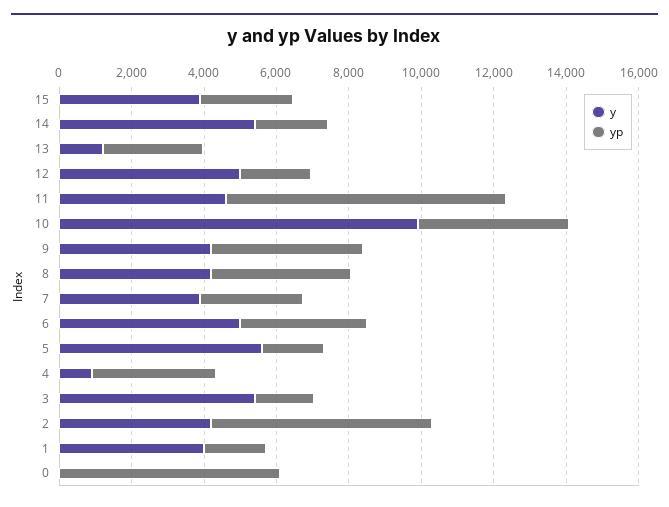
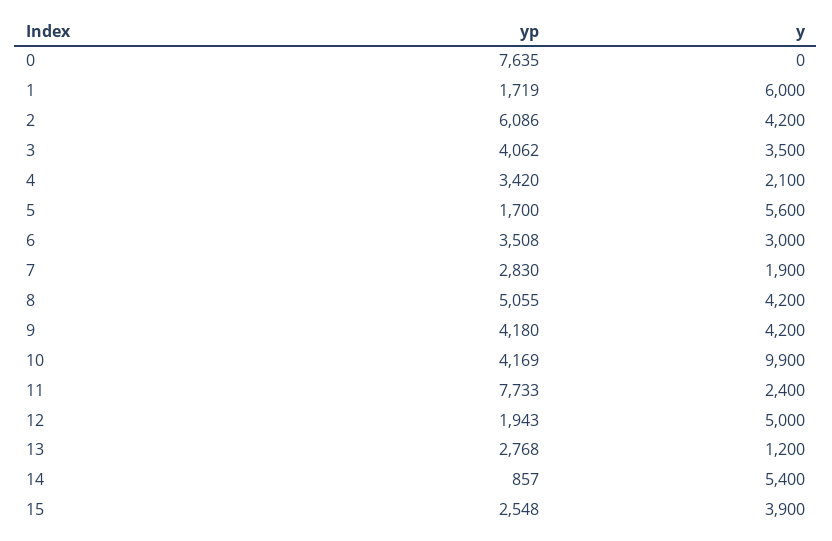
  {
    "y": {
      "15": 3900,
      "14": 5400,
      "13": 1200,
      "12": 5000,
-     "11": 4500,
+     "11": 2400,
      "10": 9900,
      "9": 4200,
      "8": 4200,
-     "7": 4000,
+     "7": 1900,
-     "6": 5000,
+     "6": 3000,
      "5": 5600,
-     "4": 1000,
+     "4": 2100,
-     "3": 5500,
+     "3": 3500,
      "2": 4200,
-     "1": 4000,
+     "1": 6000,
      "0": 0
    },
    "yp": {
      "15": 2548,
-     "14": 2000,
+     "14": 857,
      "13": 2768,
      "12": 1943,
      "11": 7733,
      "10": 4169,
      "9": 4180,
-     "8": 4000,
+     "8": 5055,
      "7": 2830,
      "6": 3508,
      "5": 1700,
      "4": 3420,
-     "3": 1500,
+     "3": 4062,
      "2": 6086,
      "1": 1719,
-     "0": 6000
+     "0": 7635
    }
  }

